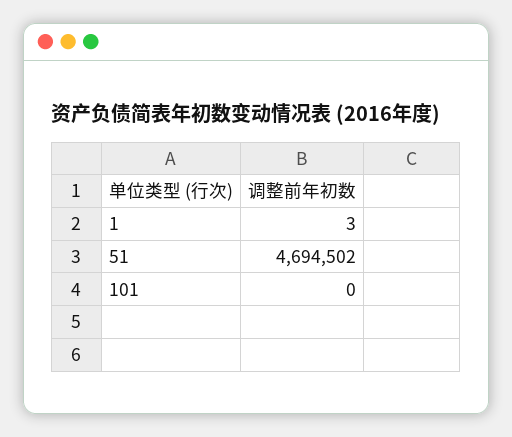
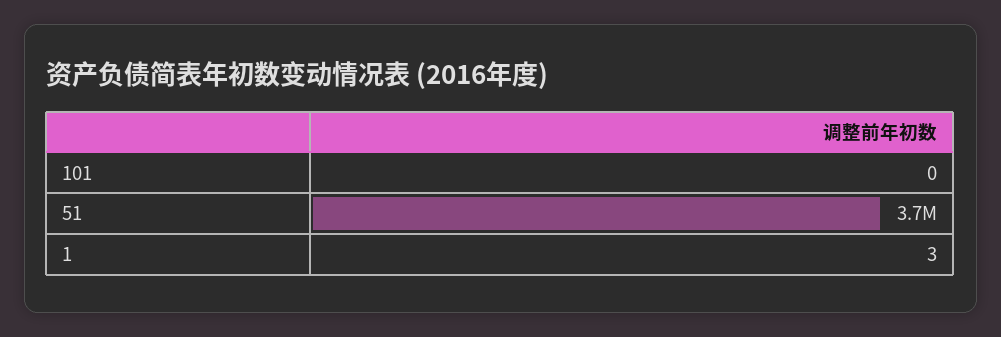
  {
    "1": 3,
-   "51": 4694502,
+   "51": 3700000,
    "101": 0
  }

